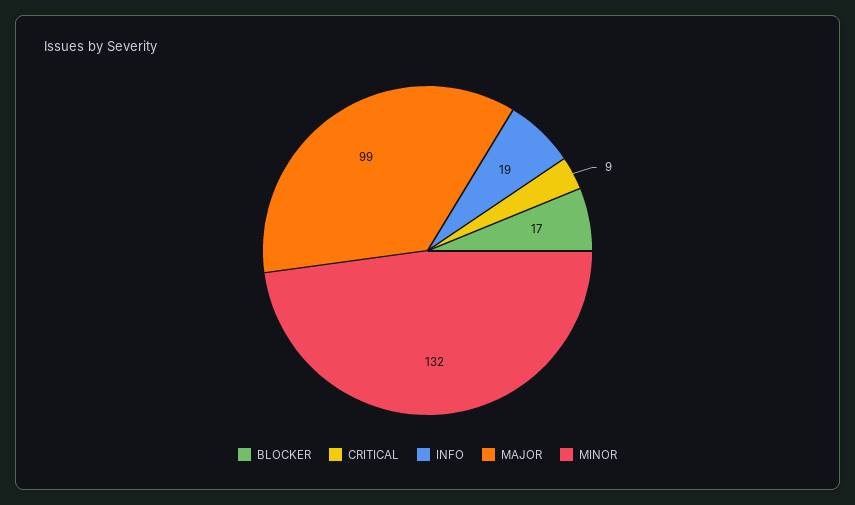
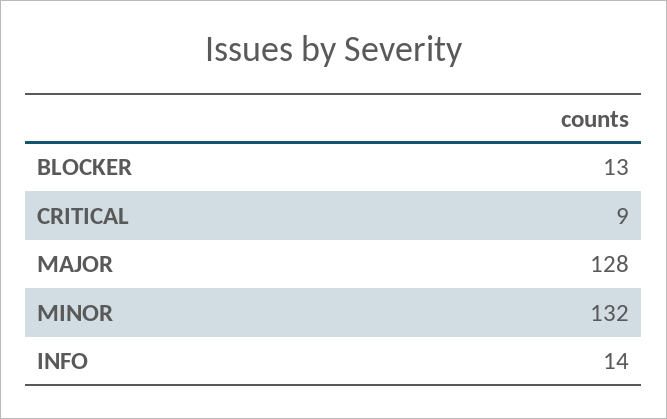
  {
-   "BLOCKER": 17,
+   "BLOCKER": 13,
    "CRITICAL": 9,
-   "INFO": 19,
+   "INFO": 14,
-   "MAJOR": 99,
+   "MAJOR": 128,
    "MINOR": 132
  }

